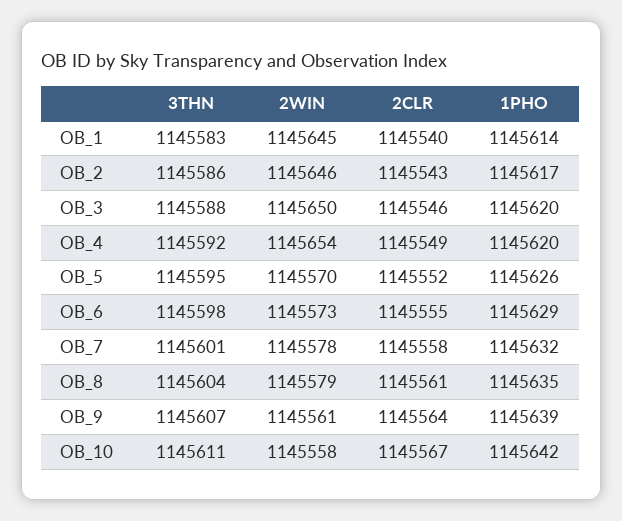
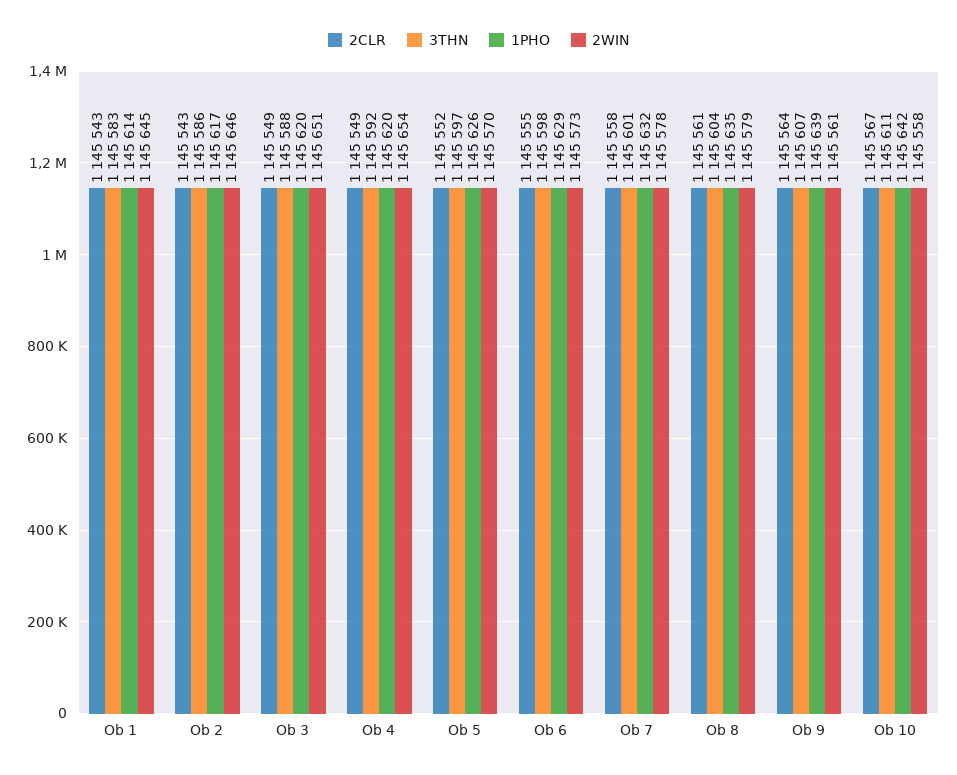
  {
    "3THN": {
      "OB_1": 1145583,
      "OB_2": 1145586,
      "OB_3": 1145588,
      "OB_4": 1145592,
-     "OB_5": 1145595,
+     "OB_5": 1145597,
      "OB_6": 1145598,
      "OB_7": 1145601,
      "OB_8": 1145604,
      "OB_9": 1145607,
      "OB_10": 1145611
    },
    "2WIN": {
      "OB_1": 1145645,
      "OB_2": 1145646,
-     "OB_3": 1145650,
+     "OB_3": 1145651,
      "OB_4": 1145654,
      "OB_5": 1145570,
      "OB_6": 1145573,
      "OB_7": 1145578,
      "OB_8": 1145579,
      "OB_9": 1145561,
      "OB_10": 1145558
    },
    "2CLR": {
-     "OB_1": 1145540,
+     "OB_1": 1145543,
      "OB_2": 1145543,
-     "OB_3": 1145546,
+     "OB_3": 1145549,
      "OB_4": 1145549,
      "OB_5": 1145552,
      "OB_6": 1145555,
      "OB_7": 1145558,
      "OB_8": 1145561,
      "OB_9": 1145564,
      "OB_10": 1145567
    },
    "1PHO": {
      "OB_1": 1145614,
      "OB_2": 1145617,
      "OB_3": 1145620,
      "OB_4": 1145620,
      "OB_5": 1145626,
      "OB_6": 1145629,
      "OB_7": 1145632,
      "OB_8": 1145635,
      "OB_9": 1145639,
      "OB_10": 1145642
    }
  }

